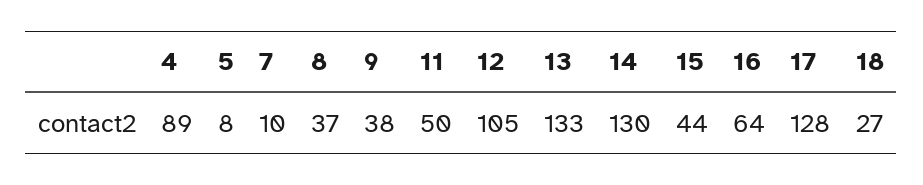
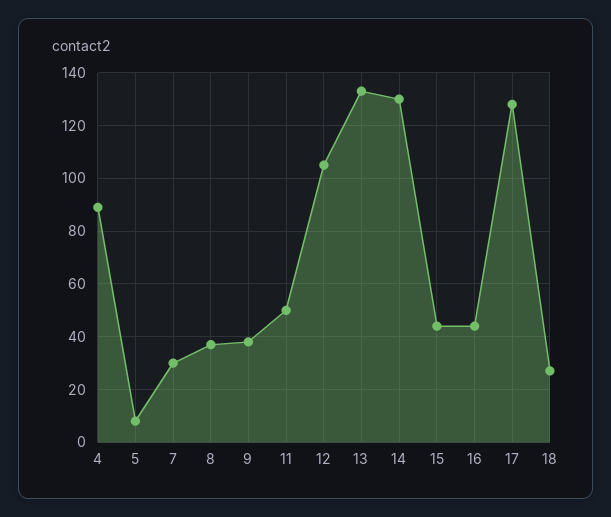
  {
    "4": 89,
    "5": 8,
-   "7": 10,
+   "7": 30,
    "8": 37,
    "9": 38,
    "11": 50,
    "12": 105,
    "13": 133,
    "14": 130,
    "15": 44,
-   "16": 64,
+   "16": 45,
    "17": 128,
    "18": 27
  }

